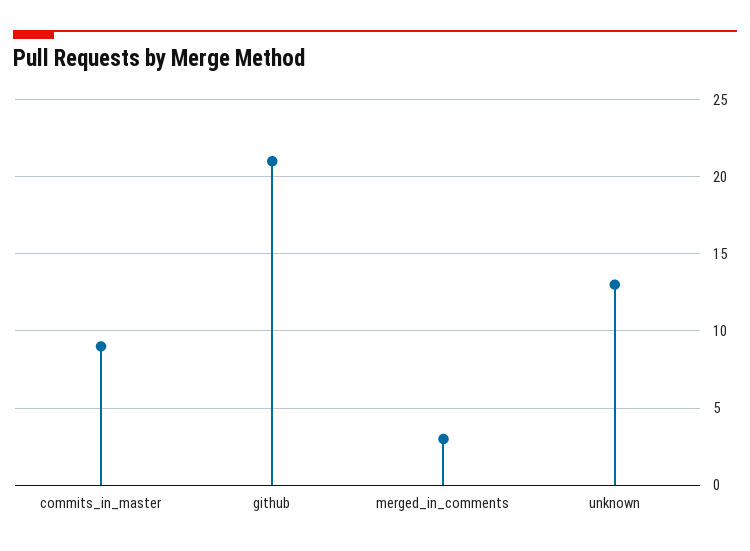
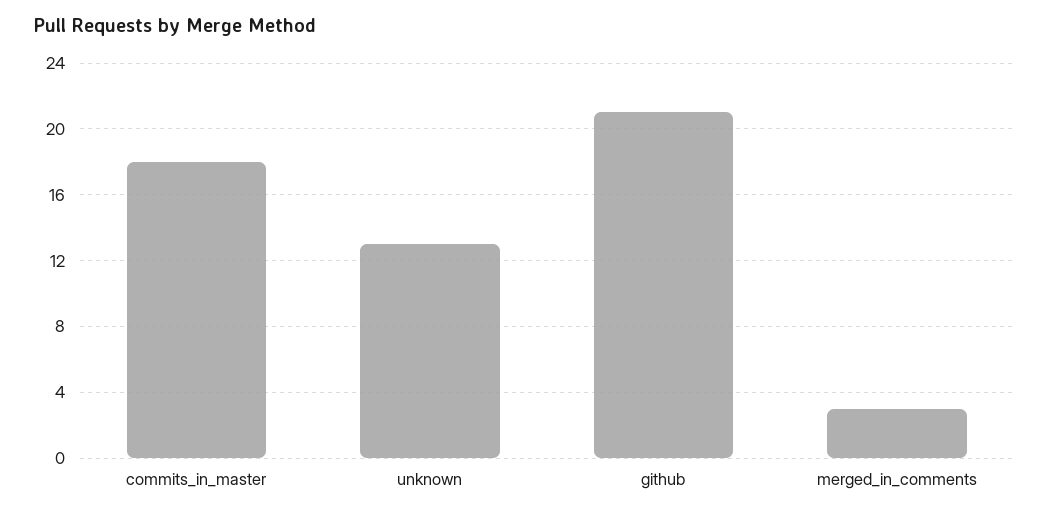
  {
-   "commits_in_master": 9,
+   "commits_in_master": 18,
    "github": 21,
    "merged_in_comments": 3,
    "unknown": 13
  }

